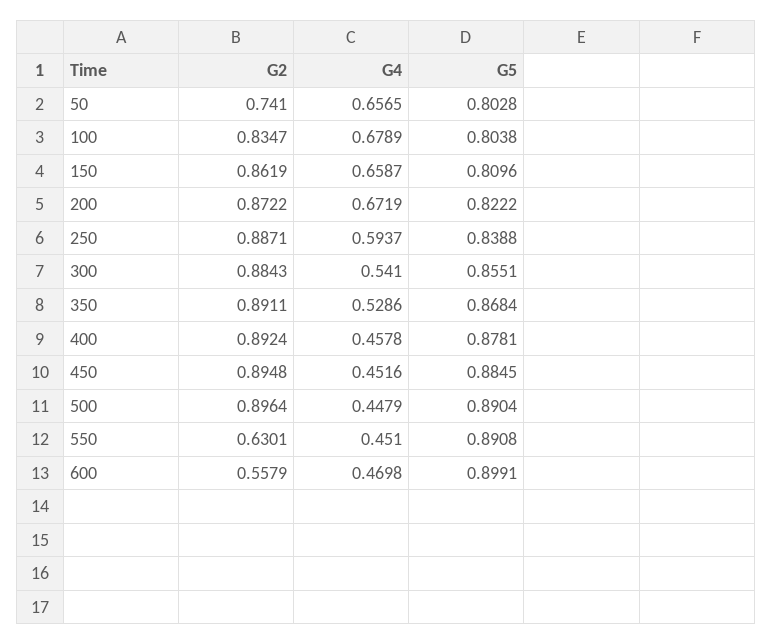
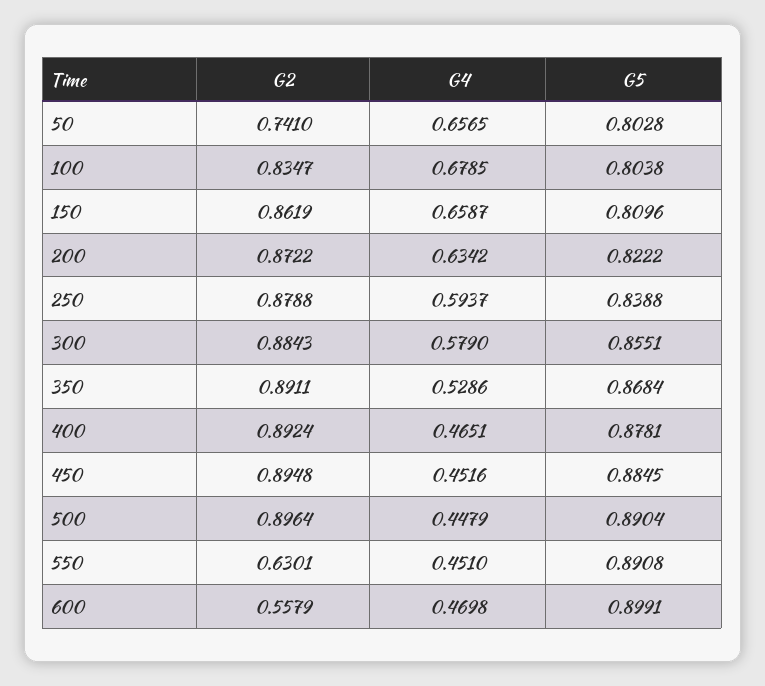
  {
    "G2": {
      "50": 0.741,
      "100": 0.8347,
      "150": 0.8619,
      "200": 0.8722,
-     "250": 0.8871,
+     "250": 0.8788,
      "300": 0.8843,
      "350": 0.8911,
      "400": 0.8924,
      "450": 0.8948,
      "500": 0.8964,
      "550": 0.6301,
      "600": 0.5579
    },
    "G4": {
      "50": 0.6565,
-     "100": 0.6789,
+     "100": 0.6785,
      "150": 0.6587,
-     "200": 0.6719,
+     "200": 0.6342,
      "250": 0.5937,
-     "300": 0.541,
+     "300": 0.579,
      "350": 0.5286,
-     "400": 0.4578,
+     "400": 0.4651,
      "450": 0.4516,
      "500": 0.4479,
      "550": 0.451,
      "600": 0.4698
    },
    "G5": {
      "50": 0.8028,
      "100": 0.8038,
      "150": 0.8096,
      "200": 0.8222,
      "250": 0.8388,
      "300": 0.8551,
      "350": 0.8684,
      "400": 0.8781,
      "450": 0.8845,
      "500": 0.8904,
      "550": 0.8908,
      "600": 0.8991
    }
  }

